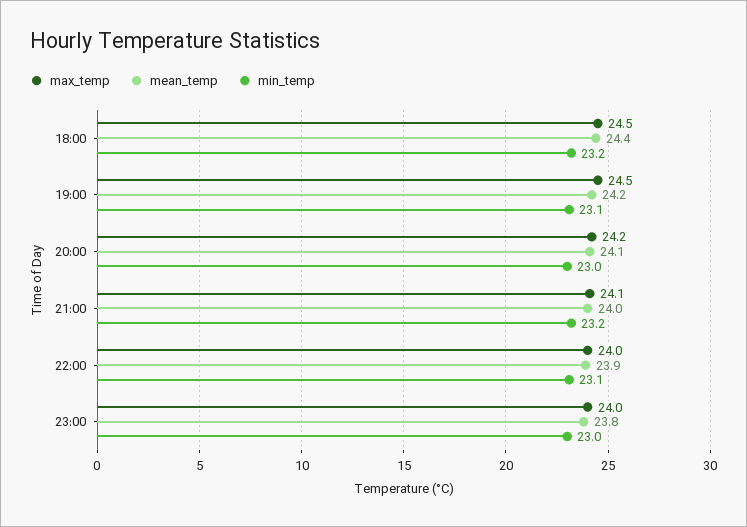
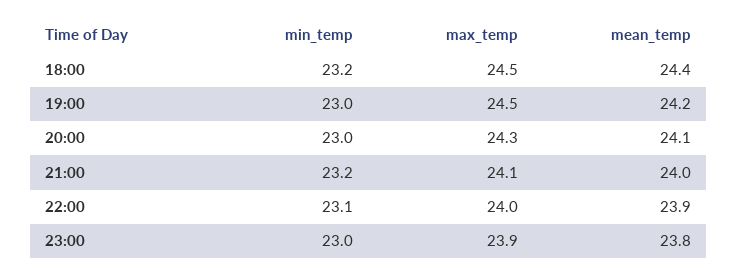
  {
    "max_temp": {
      "18:00": 24.5,
      "19:00": 24.5,
-     "20:00": 24.2,
+     "20:00": 24.3,
      "21:00": 24.1,
      "22:00": 24,
-     "23:00": 24
+     "23:00": 23.9
    },
    "mean_temp": {
      "18:00": 24.4,
      "19:00": 24.2,
      "20:00": 24.1,
      "21:00": 24,
      "22:00": 23.9,
      "23:00": 23.8
    },
    "min_temp": {
      "18:00": 23.2,
-     "19:00": 23.1,
+     "19:00": 23,
      "20:00": 23,
      "21:00": 23.2,
      "22:00": 23.1,
      "23:00": 23
    }
  }

